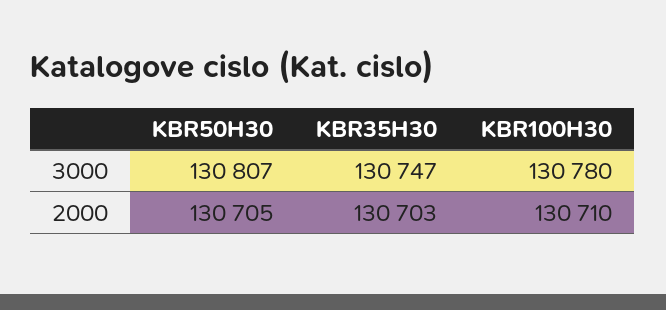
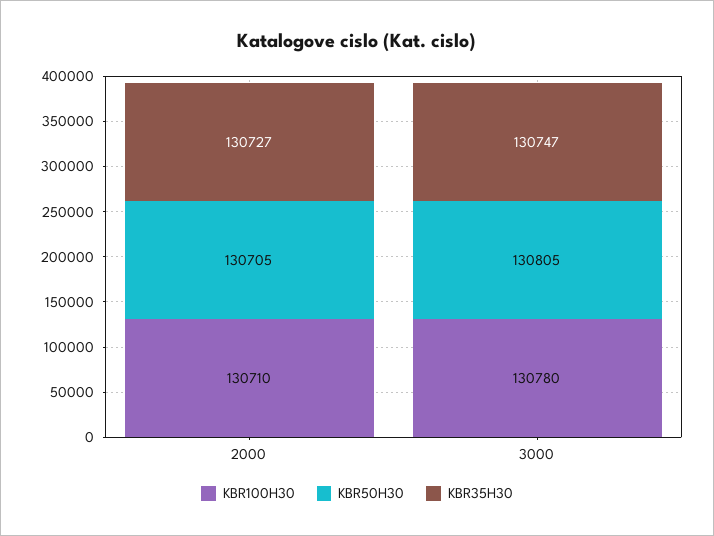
  {
    "KBR50H30": {
-     "3000": 130807,
+     "3000": 130805,
      "2000": 130705
    },
    "KBR35H30": {
      "3000": 130747,
-     "2000": 130703
+     "2000": 130727
    },
    "KBR100H30": {
      "3000": 130780,
      "2000": 130710
    }
  }

